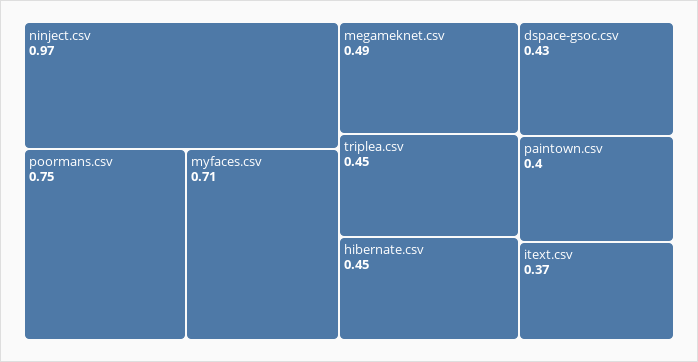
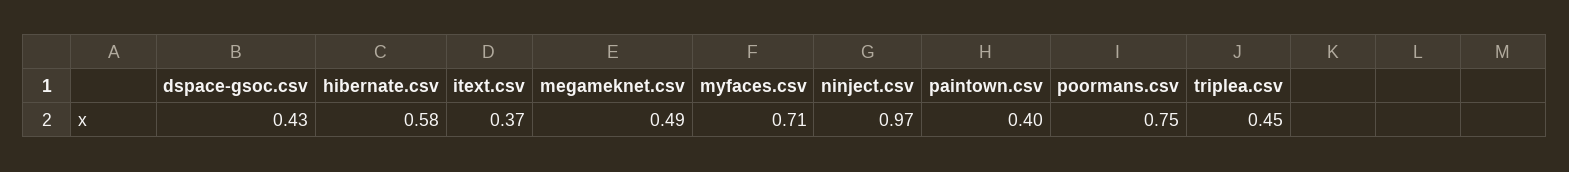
  {
    "ninject.csv": 0.97,
    "poormans.csv": 0.75,
    "myfaces.csv": 0.71,
    "megameknet.csv": 0.49,
    "triplea.csv": 0.45,
-   "hibernate.csv": 0.45,
+   "hibernate.csv": 0.58,
    "dspace-gsoc.csv": 0.43,
    "paintown.csv": 0.4,
    "itext.csv": 0.37
  }

